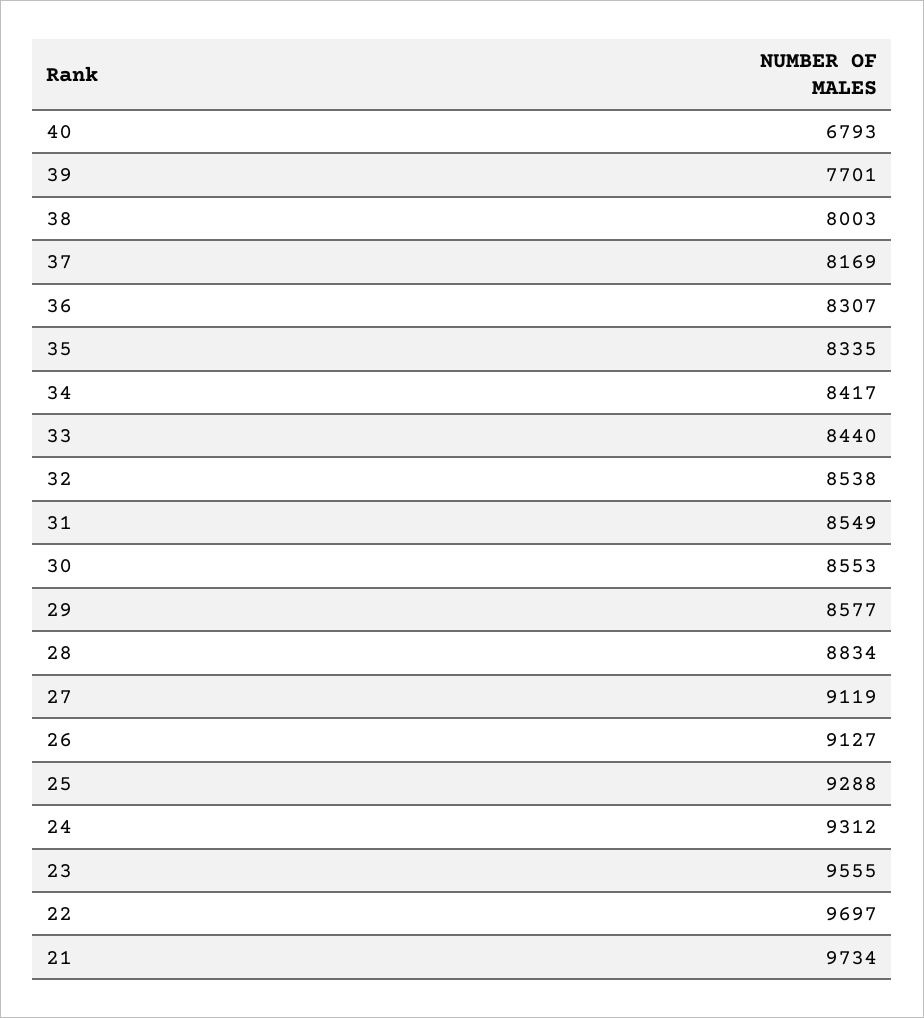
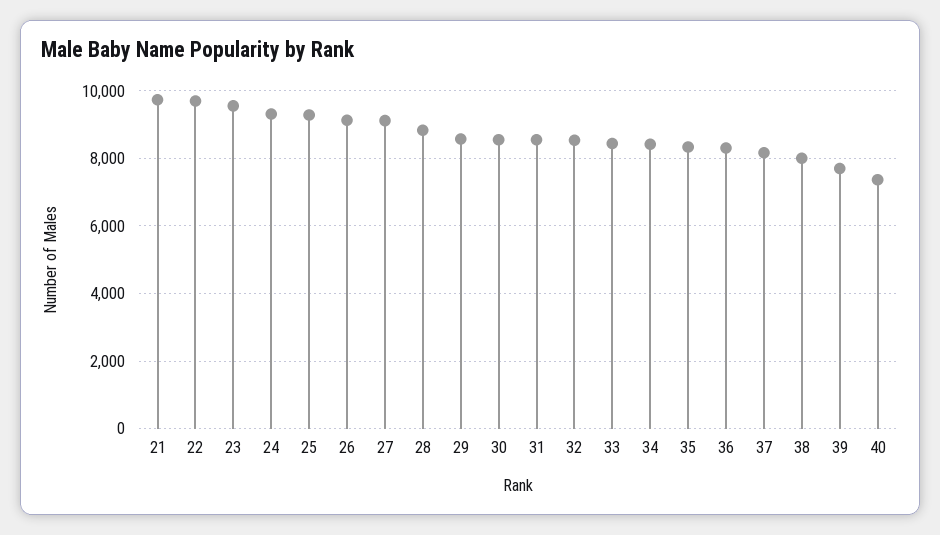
  {
-   "40": 6793,
+   "40": 7400,
    "39": 7701,
    "38": 8003,
    "37": 8169,
    "36": 8307,
    "35": 8335,
    "34": 8417,
    "33": 8440,
    "32": 8538,
    "31": 8549,
    "30": 8553,
    "29": 8577,
    "28": 8834,
    "27": 9119,
    "26": 9127,
    "25": 9288,
    "24": 9312,
    "23": 9555,
    "22": 9697,
    "21": 9734
  }

